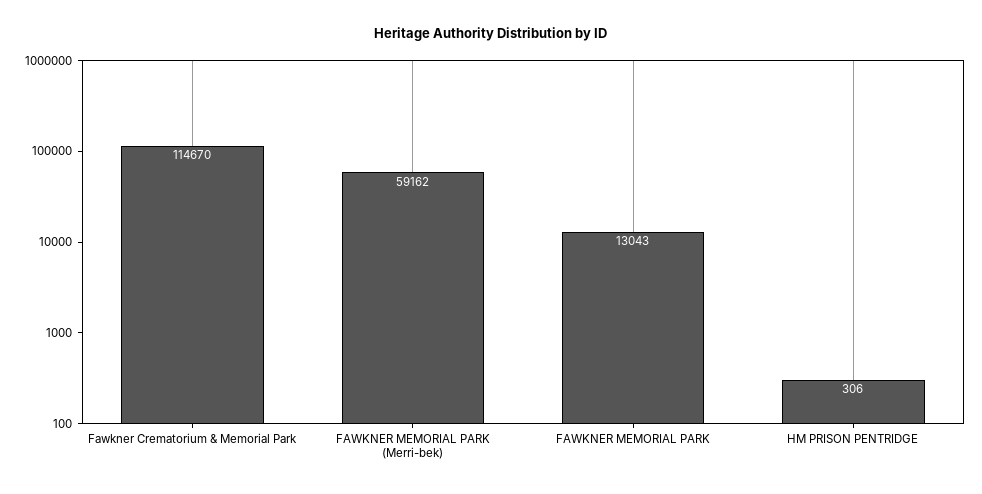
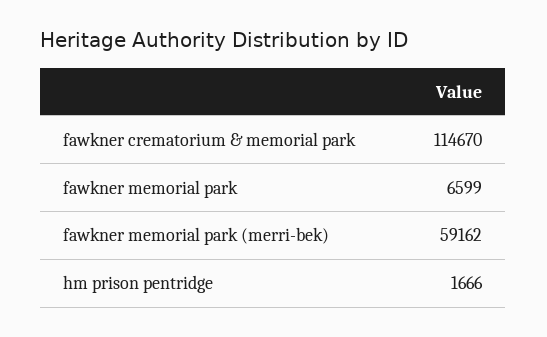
  {
    "Fawkner Crematorium & Memorial Park": 114670,
    "FAWKNER MEMORIAL PARK (Merri-bek)": 59162,
-   "FAWKNER MEMORIAL PARK": 13043,
+   "FAWKNER MEMORIAL PARK": 6599,
-   "HM PRISON PENTRIDGE": 306
+   "HM PRISON PENTRIDGE": 1666
  }

